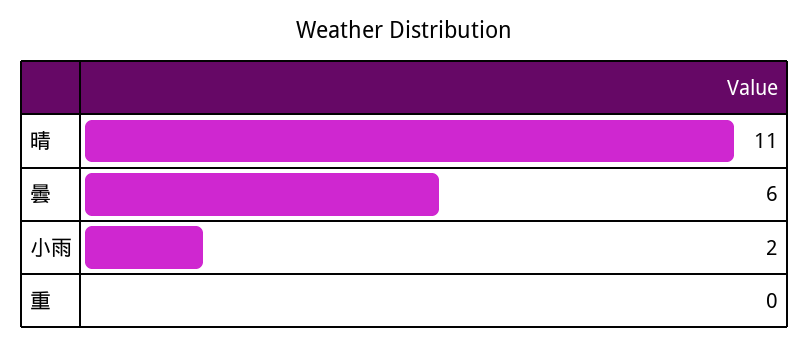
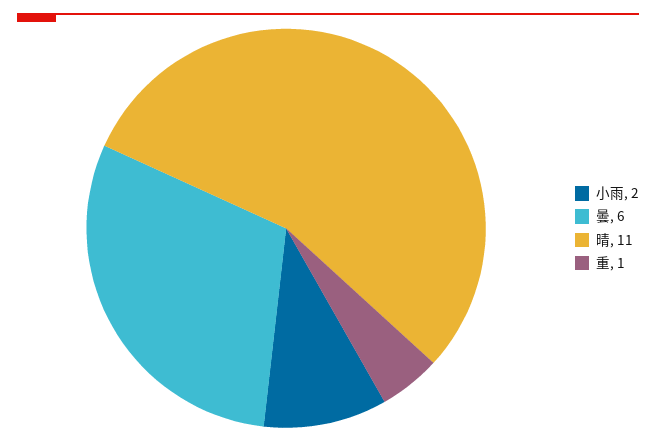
  {
    "晴": 11,
    "曇": 6,
    "小雨": 2,
-   "重": 0
+   "重": 1
  }

